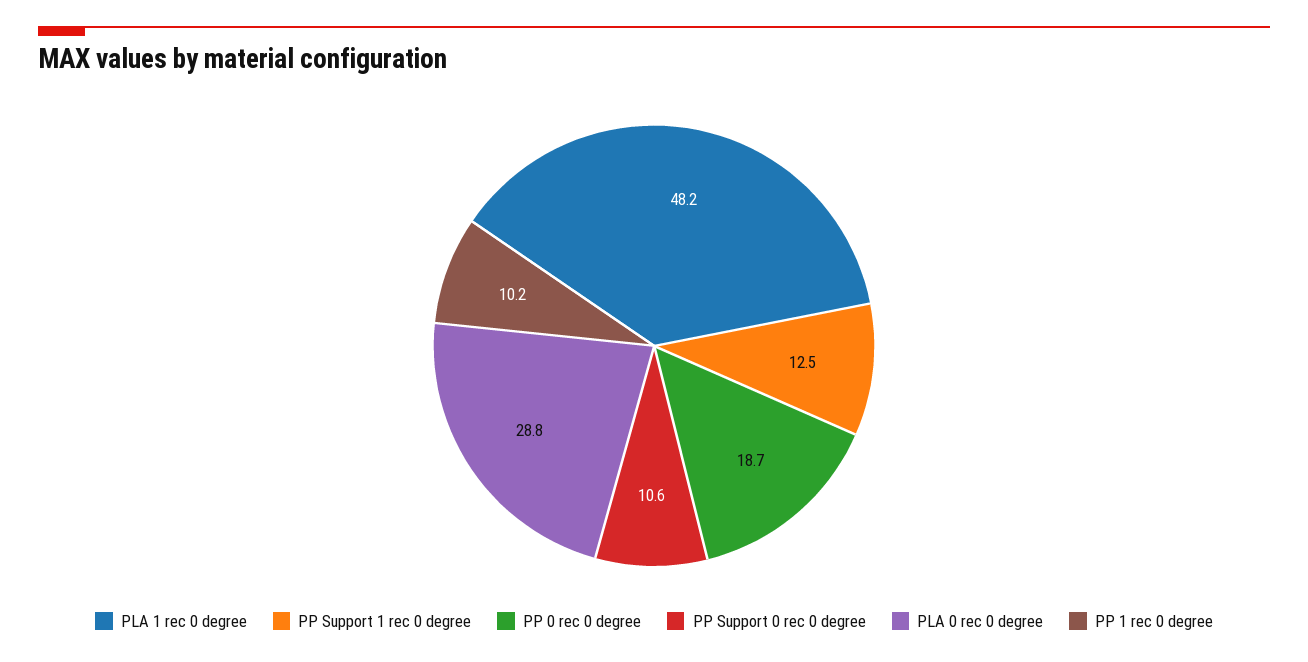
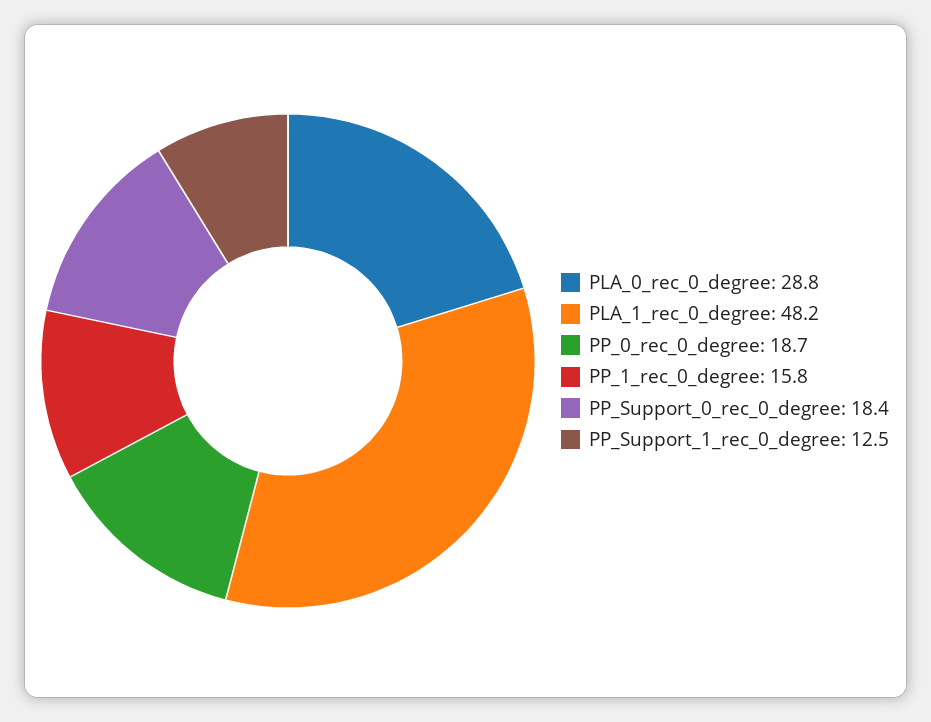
  {
    "PLA 1 rec 0 degree": 48.2,
    "PP Support 1 rec 0 degree": 12.5,
    "PP 0 rec 0 degree": 18.7,
-   "PP Support 0 rec 0 degree": 10.6,
+   "PP Support 0 rec 0 degree": 18.4,
    "PLA 0 rec 0 degree": 28.8,
-   "PP 1 rec 0 degree": 10.2
+   "PP 1 rec 0 degree": 15.8
  }

